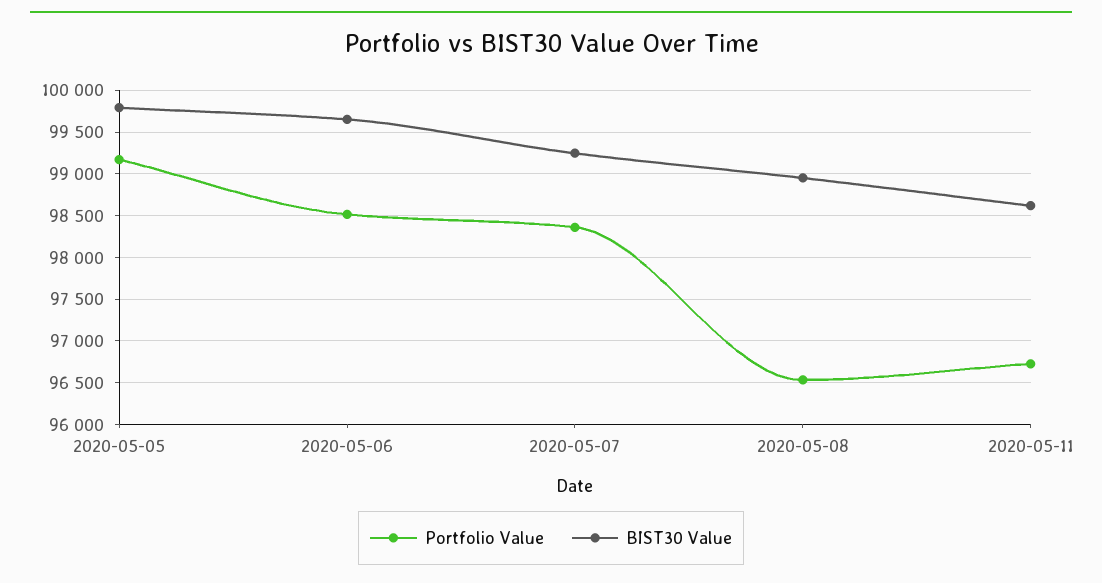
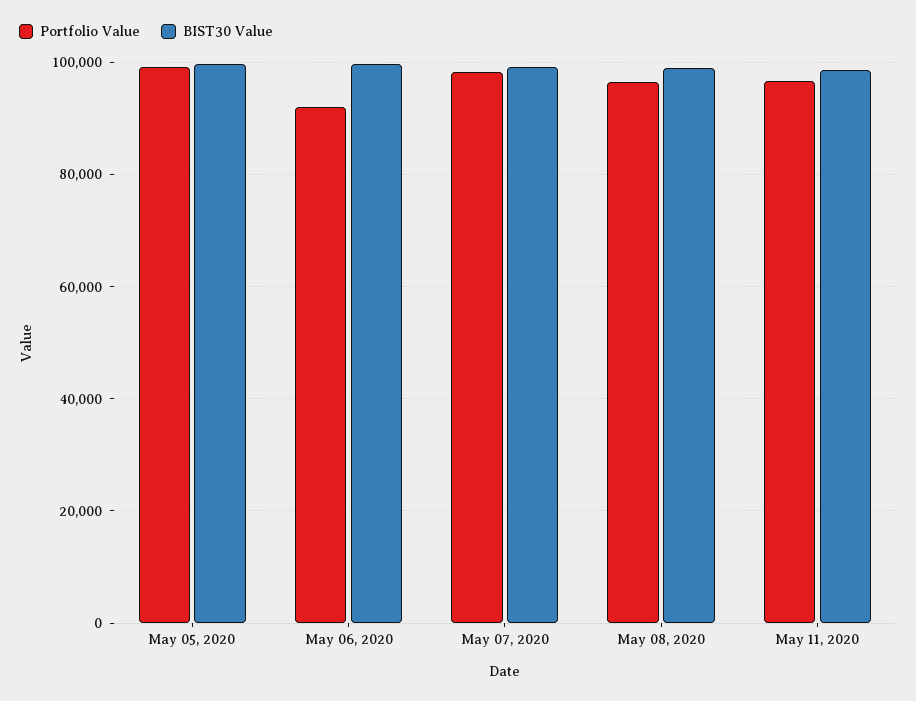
  {
    "Portfolio Value": {
      "2020-05-05": 99200,
-     "2020-05-06": 98500,
+     "2020-05-06": 92000,
      "2020-05-07": 98400,
      "2020-05-08": 96500,
      "2020-05-11": 96700
    },
    "BIST30 Value": {
      "2020-05-05": 99800,
      "2020-05-06": 99700,
      "2020-05-07": 99200,
      "2020-05-08": 99000,
      "2020-05-11": 98600
    }
  }

